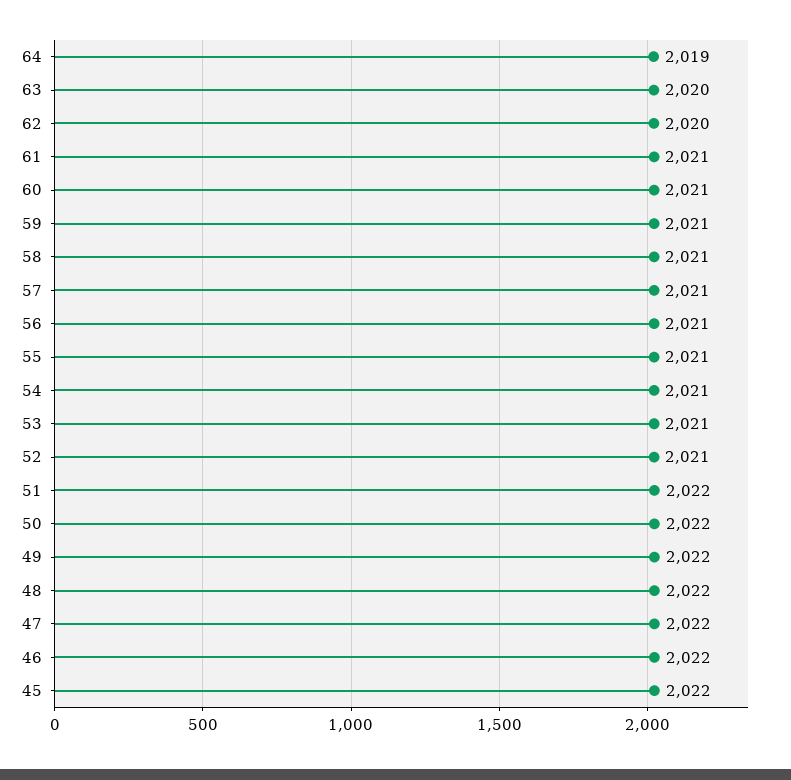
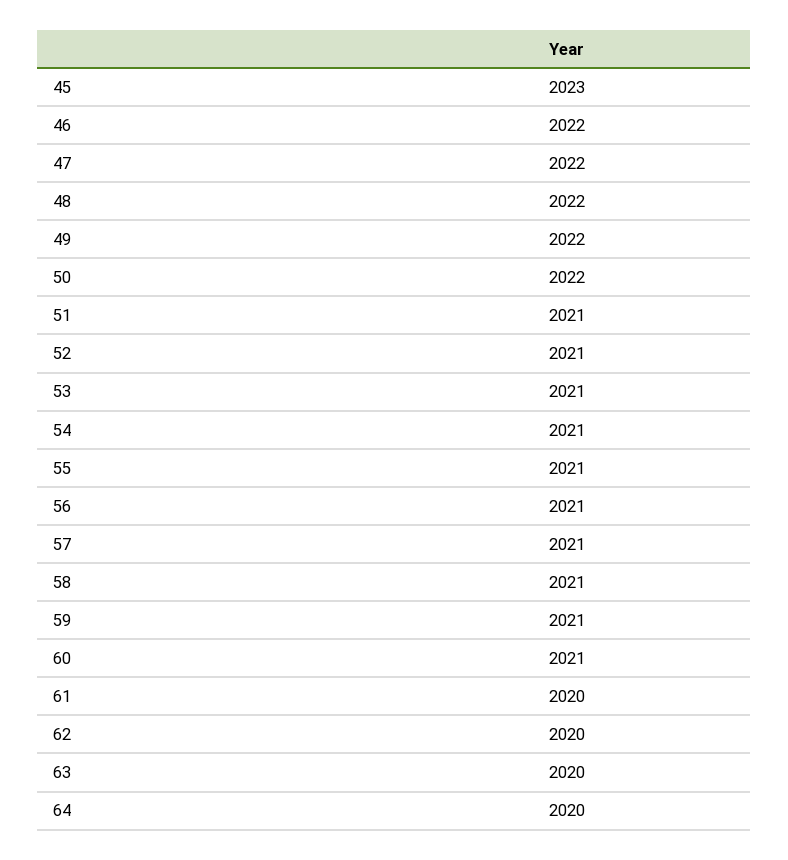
  {
-   "64": 2019,
+   "64": 2020,
    "63": 2020,
    "62": 2020,
-   "61": 2021,
+   "61": 2020,
    "60": 2021,
    "59": 2021,
    "58": 2021,
    "57": 2021,
    "56": 2021,
    "55": 2021,
    "54": 2021,
    "53": 2021,
    "52": 2021,
-   "51": 2022,
+   "51": 2021,
    "50": 2022,
    "49": 2022,
    "48": 2022,
    "47": 2022,
    "46": 2022,
-   "45": 2022
+   "45": 2023
  }

